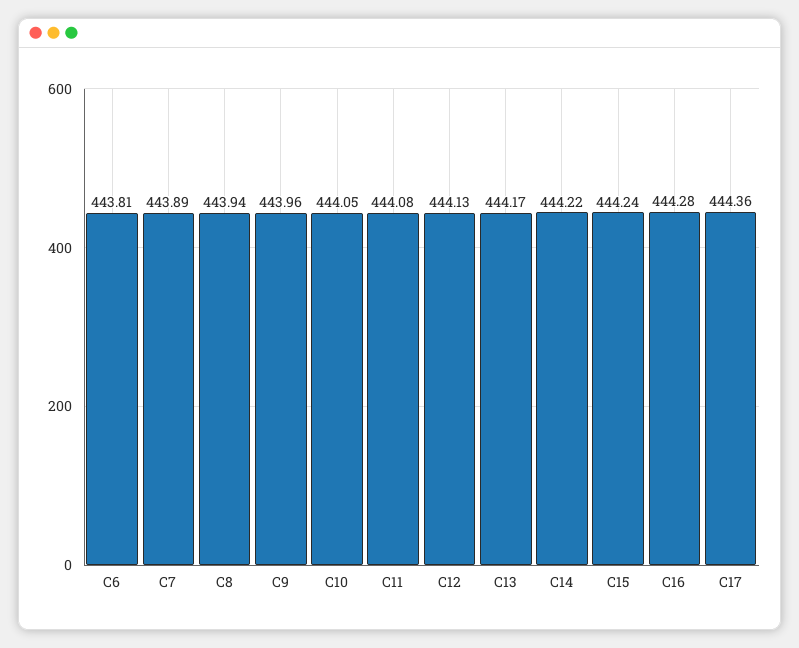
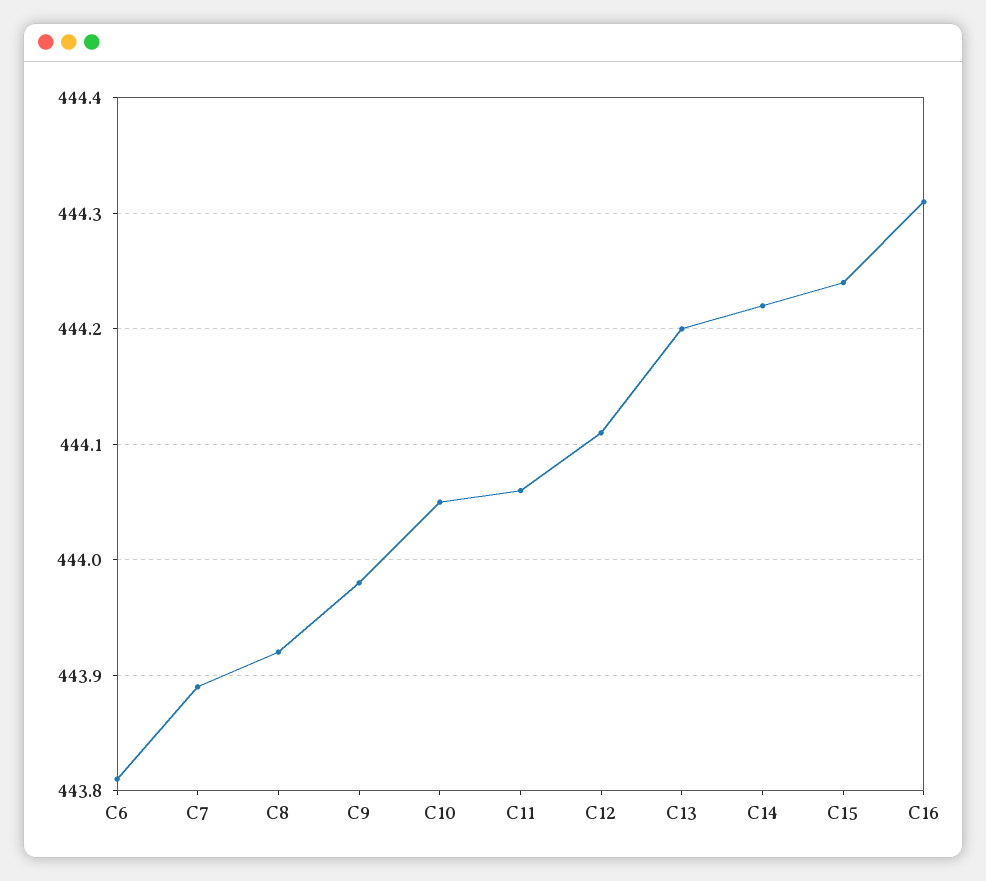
  {
    "C6": 443.81,
    "C7": 443.89,
-   "C8": 443.94,
+   "C8": 443.92,
-   "C9": 443.96,
+   "C9": 443.98,
    "C10": 444.05,
-   "C11": 444.08,
+   "C11": 444.06,
-   "C12": 444.13,
+   "C12": 444.11,
-   "C13": 444.17,
+   "C13": 444.2,
    "C14": 444.22,
    "C15": 444.24,
-   "C16": 444.28,
+   "C16": 444.31
-   "C17": 444.36
  }

